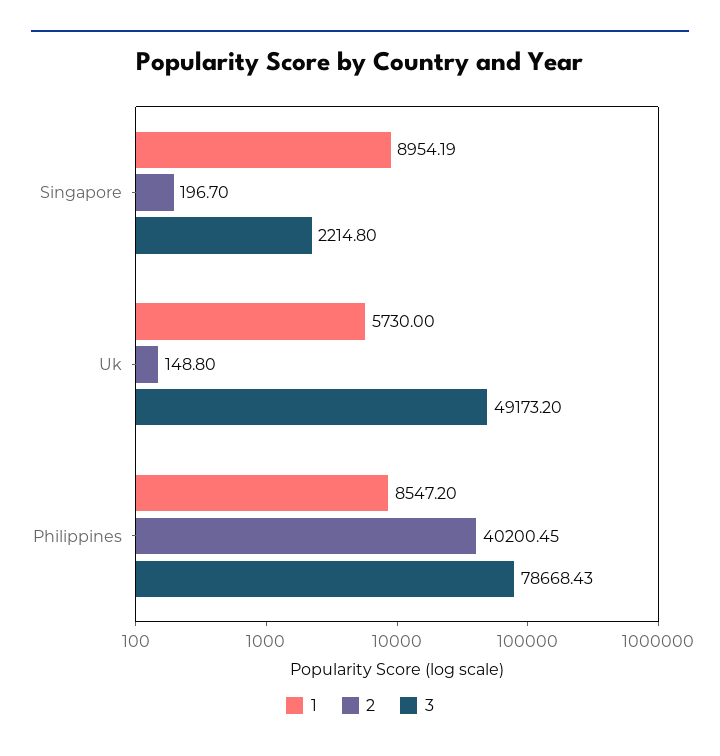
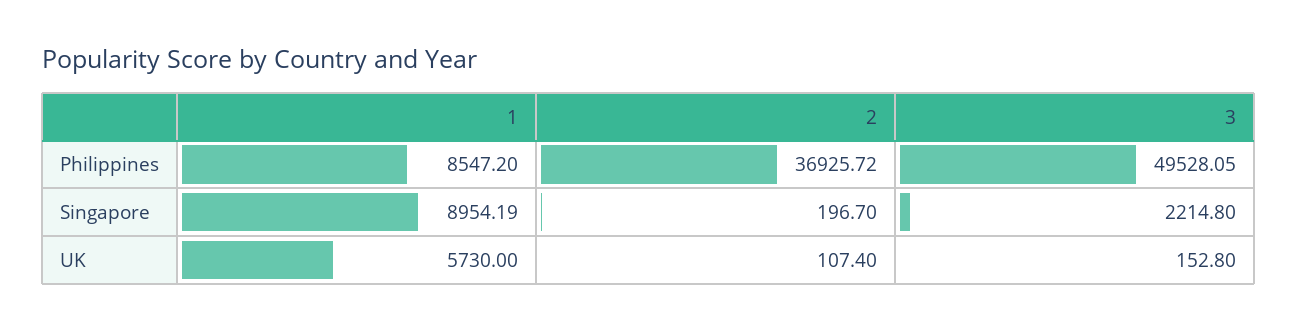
  {
    "1": {
      "Singapore": 8954.19,
      "Uk": 5730,
      "Philippines": 8547.2
    },
    "2": {
      "Singapore": 196.7,
-     "Uk": 148.8,
+     "Uk": 107.4,
-     "Philippines": 40200.45
+     "Philippines": 36925.72
    },
    "3": {
      "Singapore": 2214.8,
-     "Uk": 49173.2,
+     "Uk": 152.8,
-     "Philippines": 78668.43
+     "Philippines": 49528.05
    }
  }

